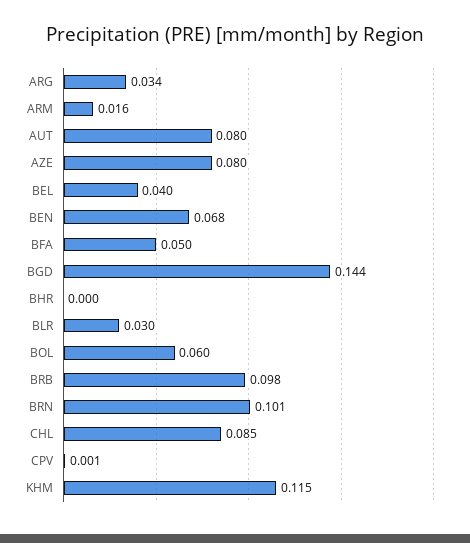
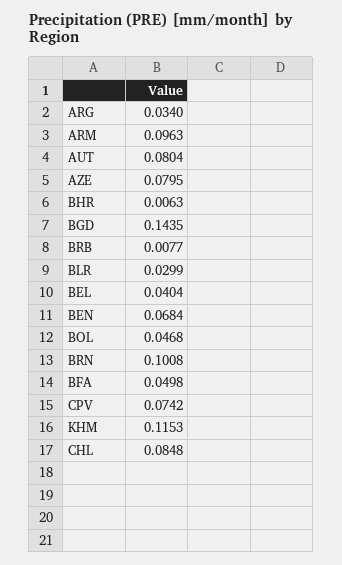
  {
    "ARG": 0.034,
-   "ARM": 0.016,
+   "ARM": 0.0963,
    "AUT": 0.0804,
    "AZE": 0.0795,
    "BEL": 0.0404,
    "BEN": 0.0684,
    "BFA": 0.0498,
    "BGD": 0.1435,
-   "BHR": 0,
+   "BHR": 0.0063,
    "BLR": 0.0299,
-   "BOL": 0.06,
+   "BOL": 0.0468,
-   "BRB": 0.098,
+   "BRB": 0.0077,
    "BRN": 0.1008,
    "CHL": 0.0848,
-   "CPV": 0.001,
+   "CPV": 0.0742,
    "KHM": 0.1153
  }

